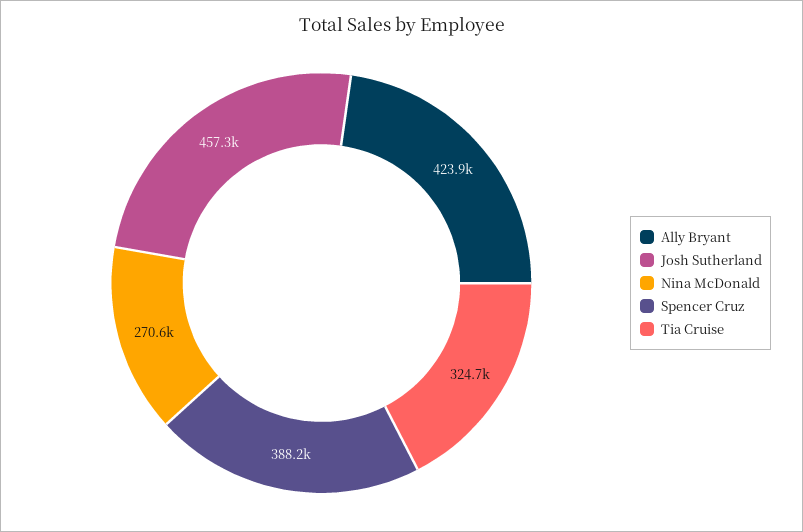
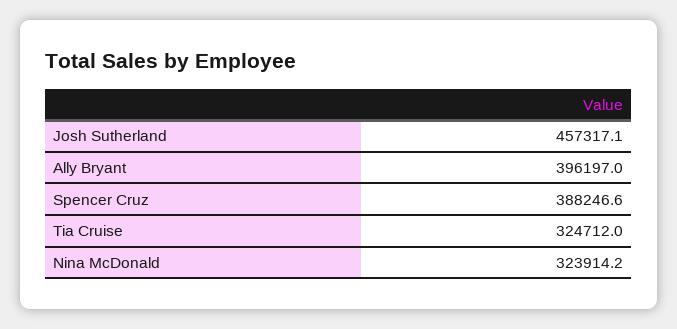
  {
-   "Ally Bryant": 423900,
+   "Ally Bryant": 396197,
    "Josh Sutherland": 457317.1,
-   "Nina McDonald": 270600,
+   "Nina McDonald": 323914.2,
    "Spencer Cruz": 388246.6,
    "Tia Cruise": 324712
  }

